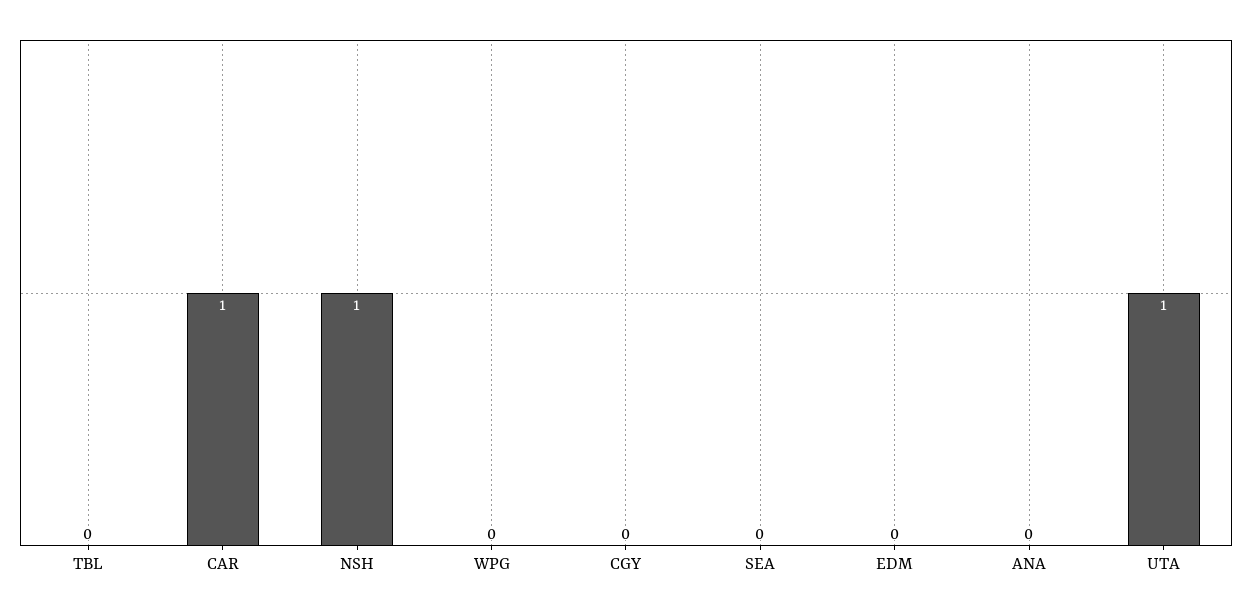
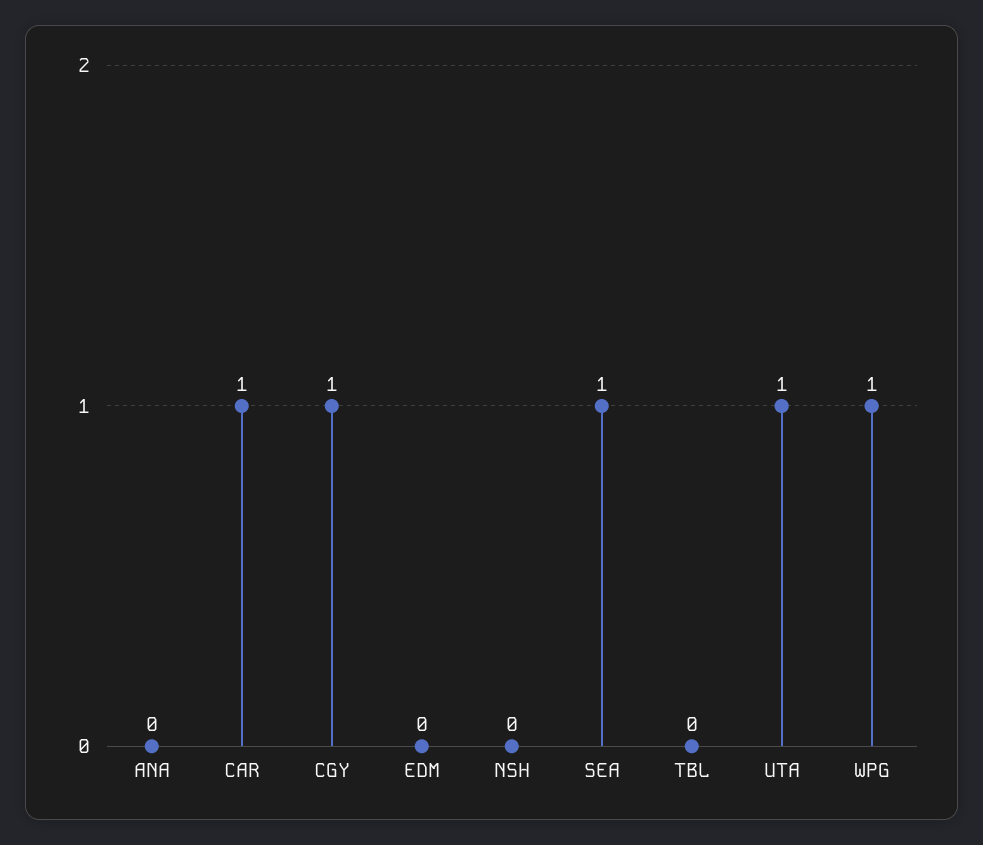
  {
    "TBL": 0,
    "CAR": 1,
-   "NSH": 1,
+   "NSH": 0,
-   "WPG": 0,
+   "WPG": 1,
-   "CGY": 0,
+   "CGY": 1,
-   "SEA": 0,
+   "SEA": 1,
    "EDM": 0,
    "ANA": 0,
    "UTA": 1
  }

